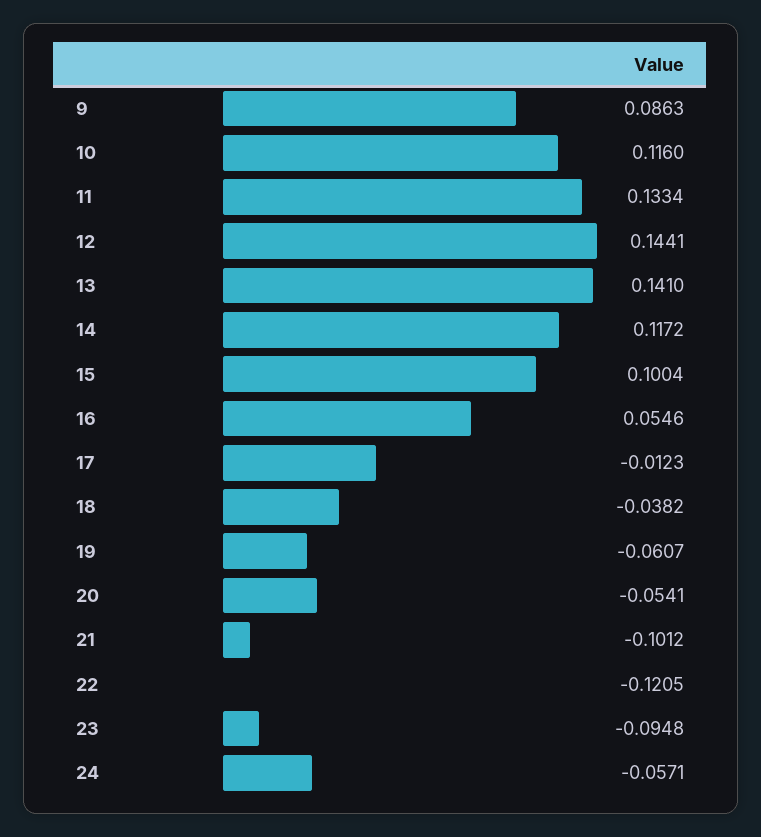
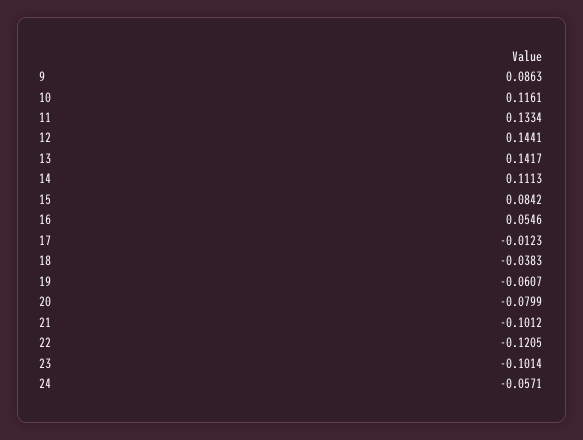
  {
    "9": 0.0863,
-   "10": 0.116,
+   "10": 0.1161,
    "11": 0.1334,
    "12": 0.1441,
-   "13": 0.141,
+   "13": 0.1417,
-   "14": 0.1172,
+   "14": 0.1113,
-   "15": 0.1004,
+   "15": 0.0842,
    "16": 0.0546,
    "17": -0.0123,
-   "18": -0.0382,
+   "18": -0.0383,
    "19": -0.0607,
-   "20": -0.0541,
+   "20": -0.0799,
    "21": -0.1012,
    "22": -0.1205,
-   "23": -0.0948,
+   "23": -0.1014,
    "24": -0.0571
  }

